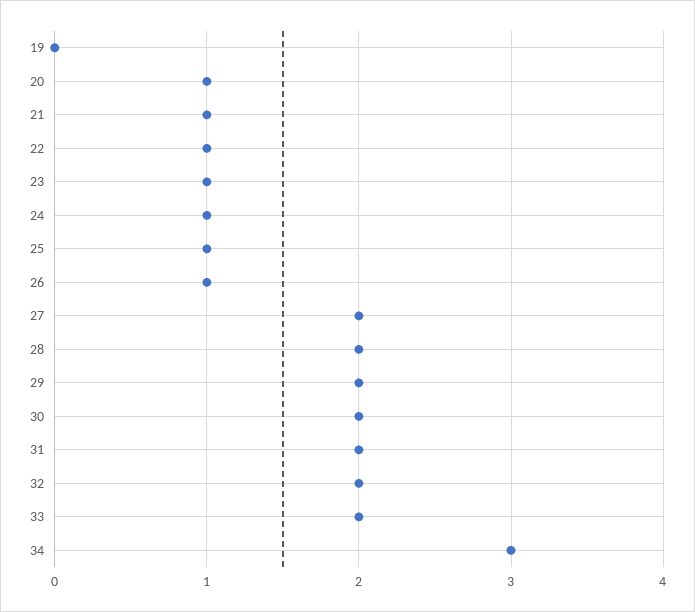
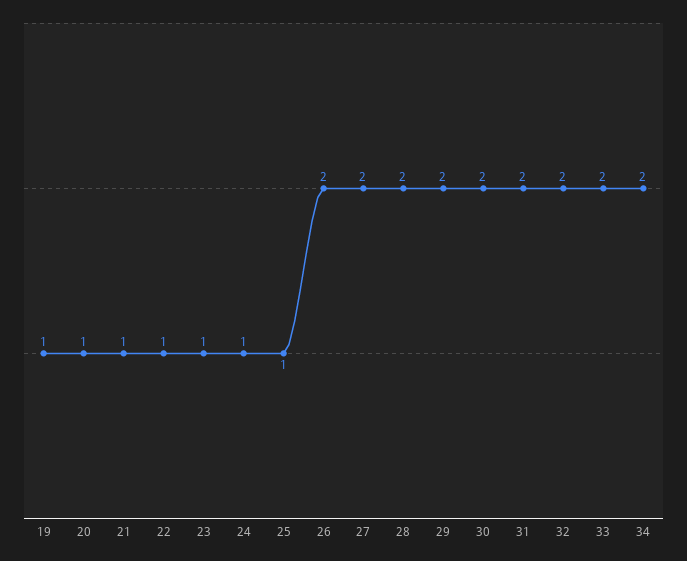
  {
-   "19": 0,
+   "19": 1,
    "20": 1,
    "21": 1,
    "22": 1,
    "23": 1,
    "24": 1,
    "25": 1,
-   "26": 1,
+   "26": 2,
    "27": 2,
    "28": 2,
    "29": 2,
    "30": 2,
    "31": 2,
    "32": 2,
    "33": 2,
-   "34": 3
+   "34": 2
  }

